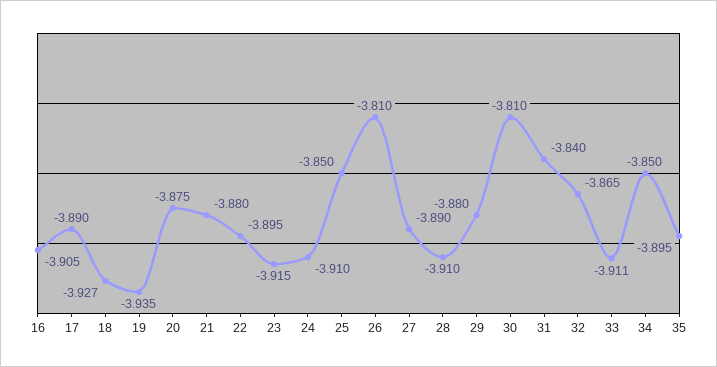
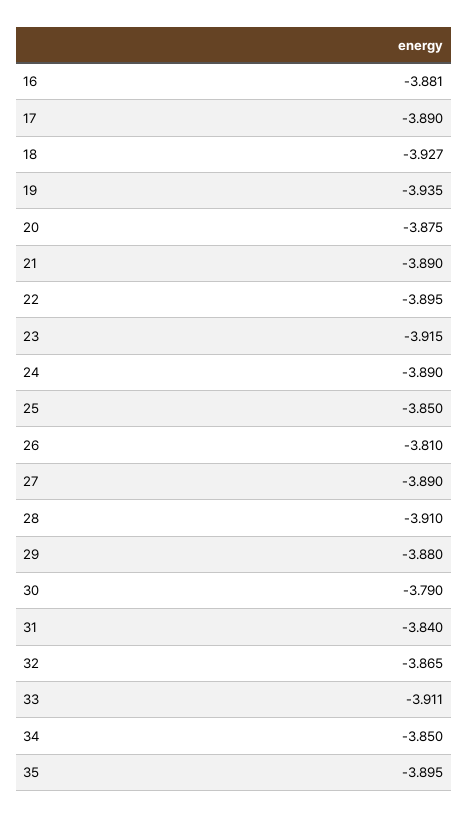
  {
-   "16": -3.905,
+   "16": -3.881,
    "17": -3.89,
    "18": -3.927,
    "19": -3.935,
    "20": -3.875,
-   "21": -3.88,
+   "21": -3.89,
    "22": -3.895,
    "23": -3.915,
-   "24": -3.91,
+   "24": -3.89,
    "25": -3.85,
    "26": -3.81,
    "27": -3.89,
    "28": -3.91,
    "29": -3.88,
-   "30": -3.81,
+   "30": -3.79,
    "31": -3.84,
    "32": -3.865,
    "33": -3.911,
    "34": -3.85,
    "35": -3.895
  }

